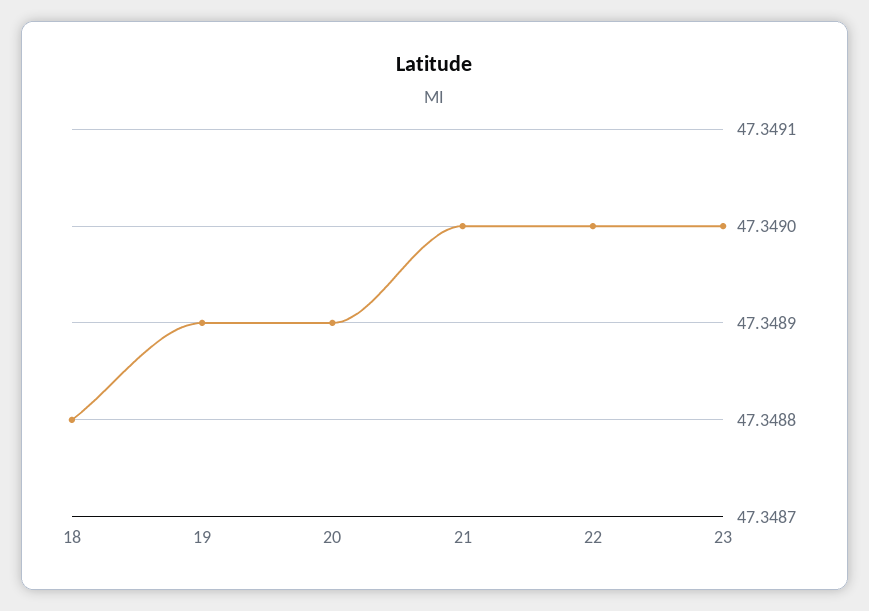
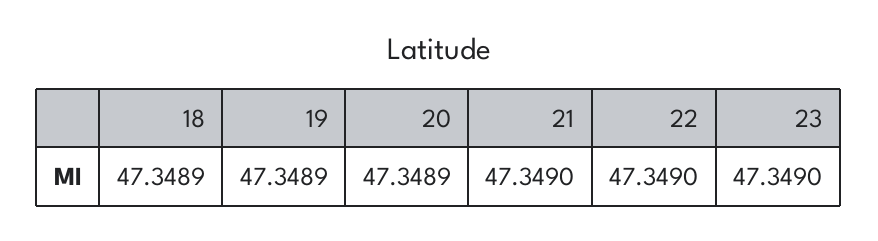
  {
-   "18": 47.3488,
+   "18": 47.3489,
    "19": 47.3489,
    "20": 47.3489,
    "21": 47.349,
    "22": 47.349,
    "23": 47.349
  }

